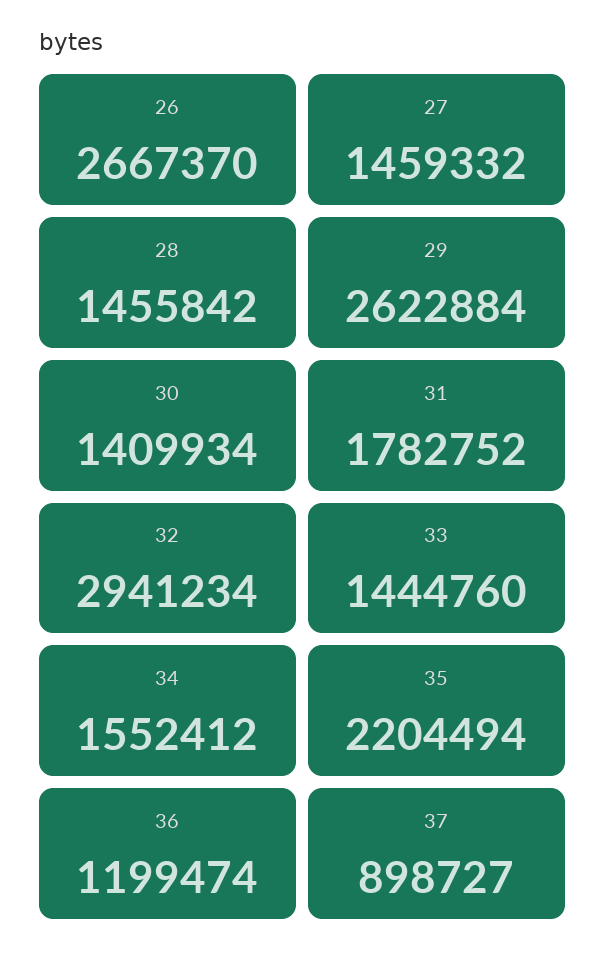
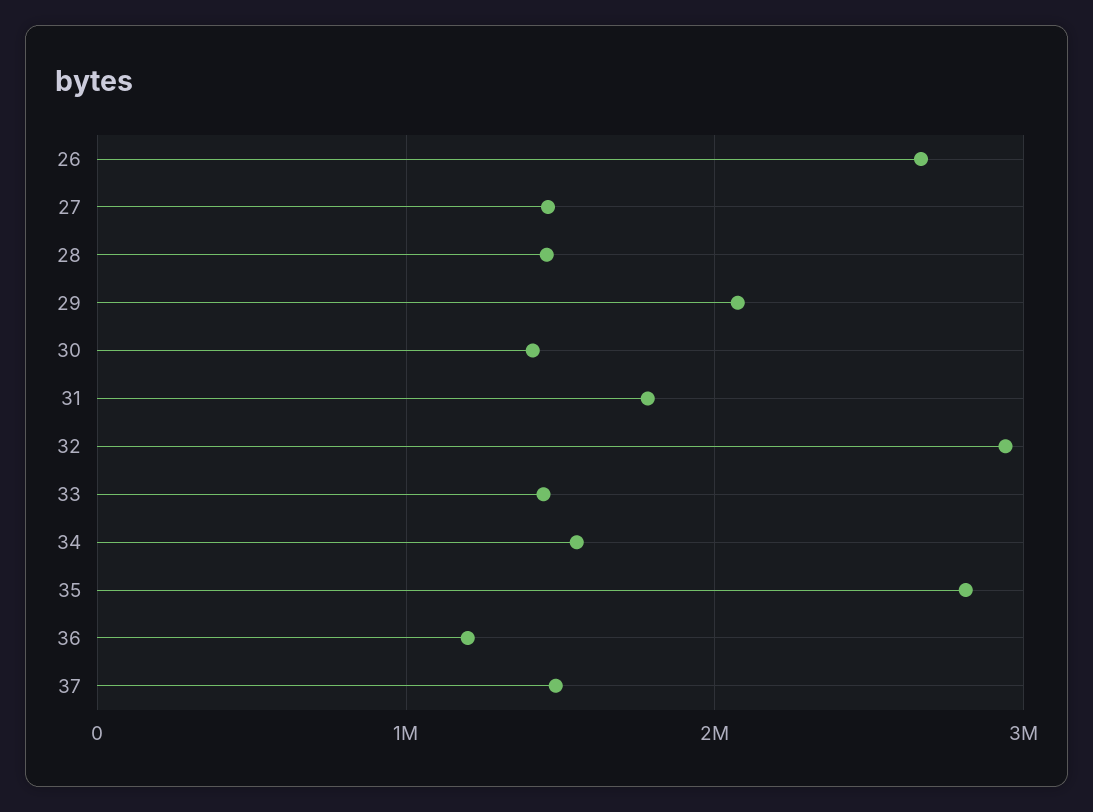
  {
    "26": 2667370,
    "27": 1459332,
    "28": 1455842,
-   "29": 2622884,
+   "29": 2100000,
    "30": 1409934,
    "31": 1782752,
    "32": 2941234,
    "33": 1444760,
    "34": 1552412,
-   "35": 2204494,
+   "35": 2800000,
    "36": 1199474,
-   "37": 898727
+   "37": 1500000
  }

